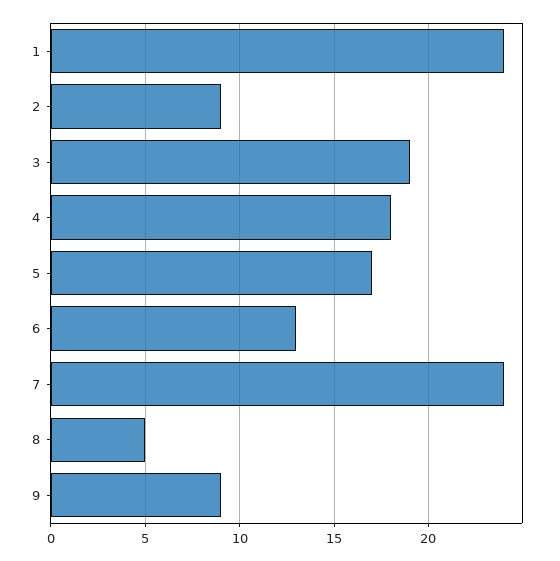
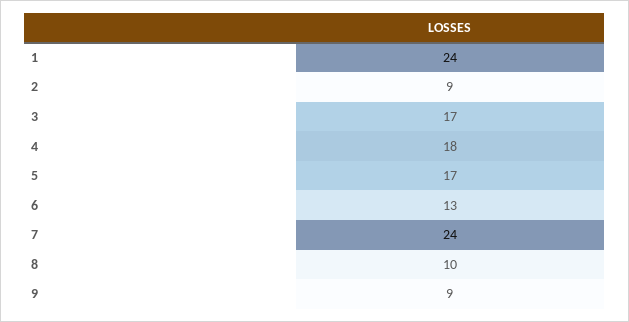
  {
    "1": 24,
    "2": 9,
-   "3": 19,
+   "3": 17,
    "4": 18,
    "5": 17,
    "6": 13,
    "7": 24,
-   "8": 5,
+   "8": 10,
    "9": 9
  }

